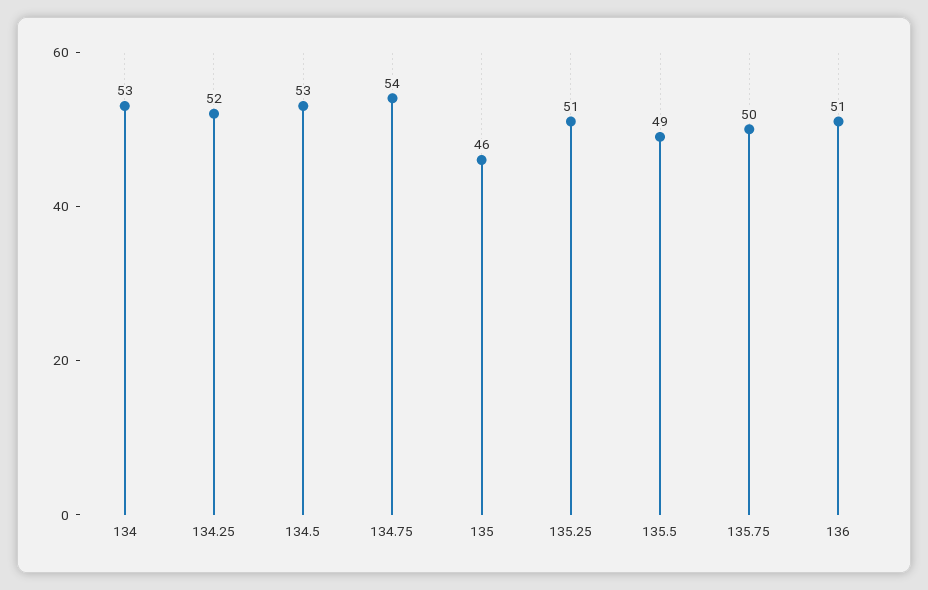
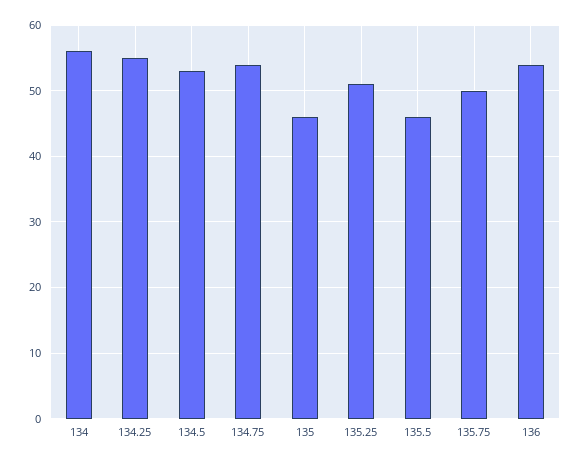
  {
-   "134": 53,
+   "134": 56,
-   "134.25": 52,
+   "134.25": 55,
    "134.5": 53,
    "134.75": 54,
    "135": 46,
    "135.25": 51,
-   "135.5": 49,
+   "135.5": 46,
    "135.75": 50,
-   "136": 51
+   "136": 54
  }

